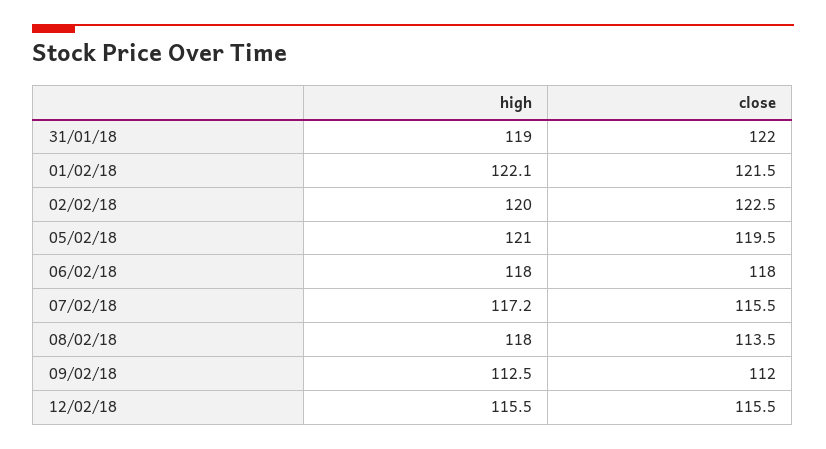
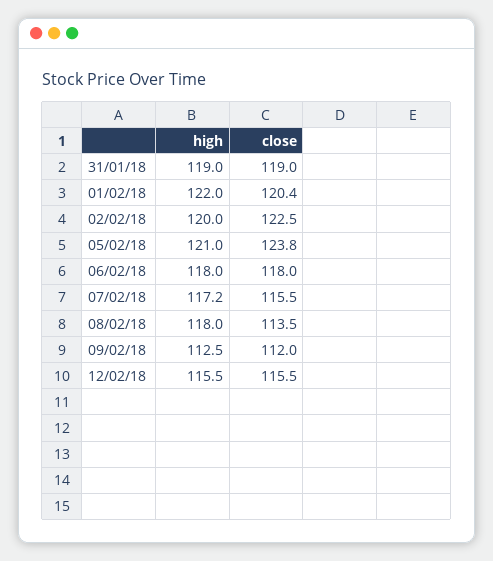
  {
    "high": {
      "31/01/18": 119,
-     "01/02/18": 122.1,
+     "01/02/18": 122,
      "02/02/18": 120,
      "05/02/18": 121,
      "06/02/18": 118,
      "07/02/18": 117.2,
      "08/02/18": 118,
      "09/02/18": 112.5,
      "12/02/18": 115.5
    },
    "close": {
-     "31/01/18": 122,
+     "31/01/18": 119,
-     "01/02/18": 121.5,
+     "01/02/18": 120.4,
      "02/02/18": 122.5,
-     "05/02/18": 119.5,
+     "05/02/18": 123.8,
      "06/02/18": 118,
      "07/02/18": 115.5,
      "08/02/18": 113.5,
      "09/02/18": 112,
      "12/02/18": 115.5
    }
  }

